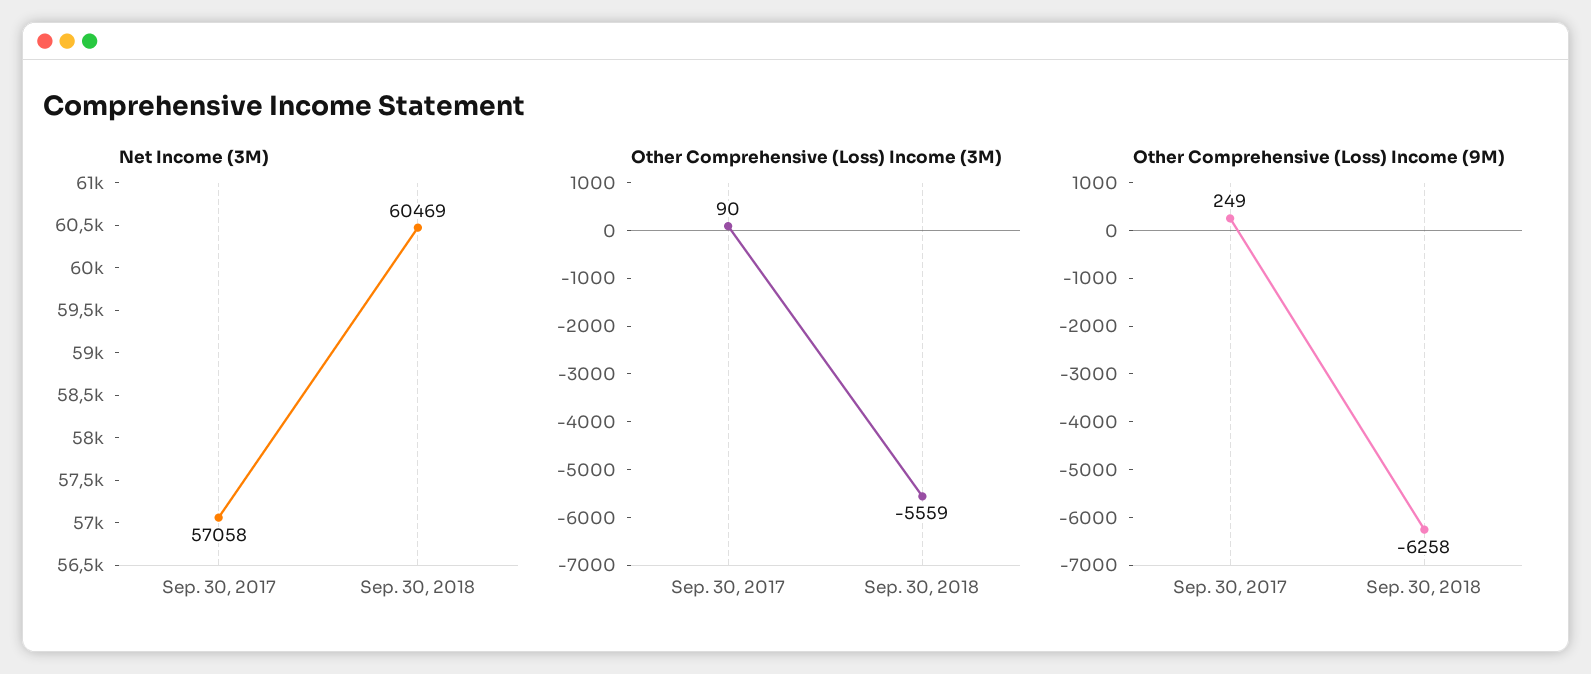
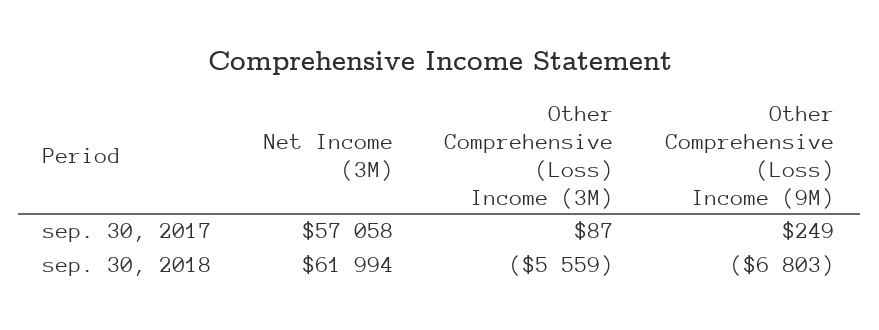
  {
    "Net Income (3M)": {
      "Sep. 30, 2017": 57058,
-     "Sep. 30, 2018": 60469
+     "Sep. 30, 2018": 61994
    },
    "Other Comprehensive (Loss) Income (3M)": {
-     "Sep. 30, 2017": 90,
+     "Sep. 30, 2017": 87,
      "Sep. 30, 2018": -5559
    },
    "Other Comprehensive (Loss) Income (9M)": {
      "Sep. 30, 2017": 249,
-     "Sep. 30, 2018": -6258
+     "Sep. 30, 2018": -6803
    }
  }

